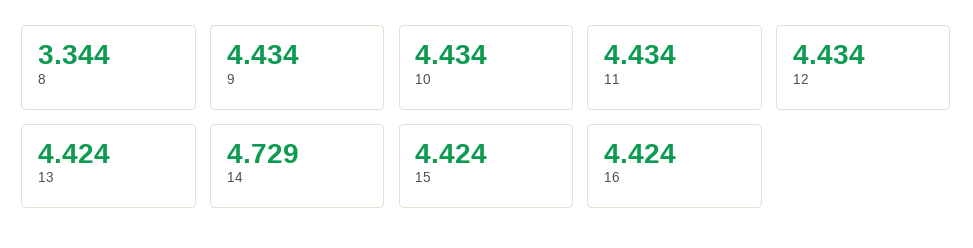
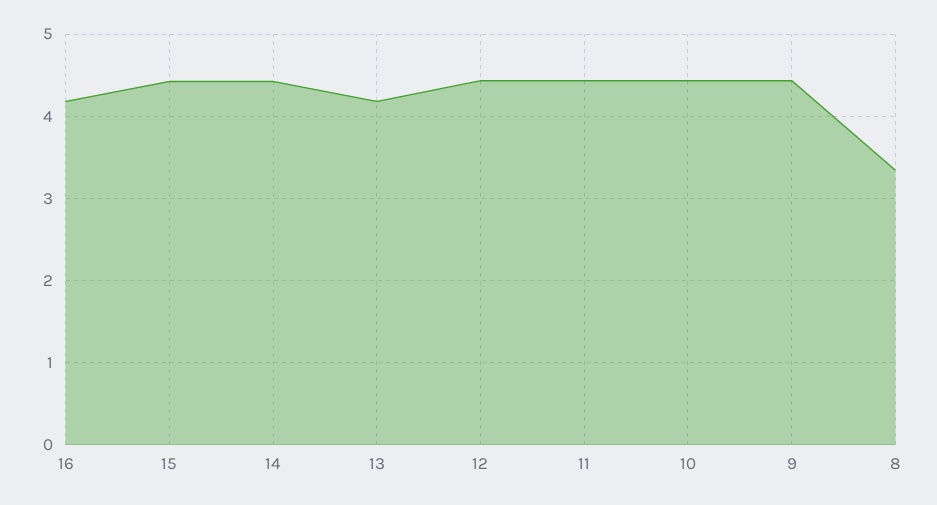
  {
    "8": 3.344,
    "9": 4.434,
    "10": 4.434,
    "11": 4.434,
    "12": 4.434,
-   "13": 4.424,
+   "13": 4.2,
-   "14": 4.729,
+   "14": 4.4,
    "15": 4.424,
-   "16": 4.424
+   "16": 4.2
  }

